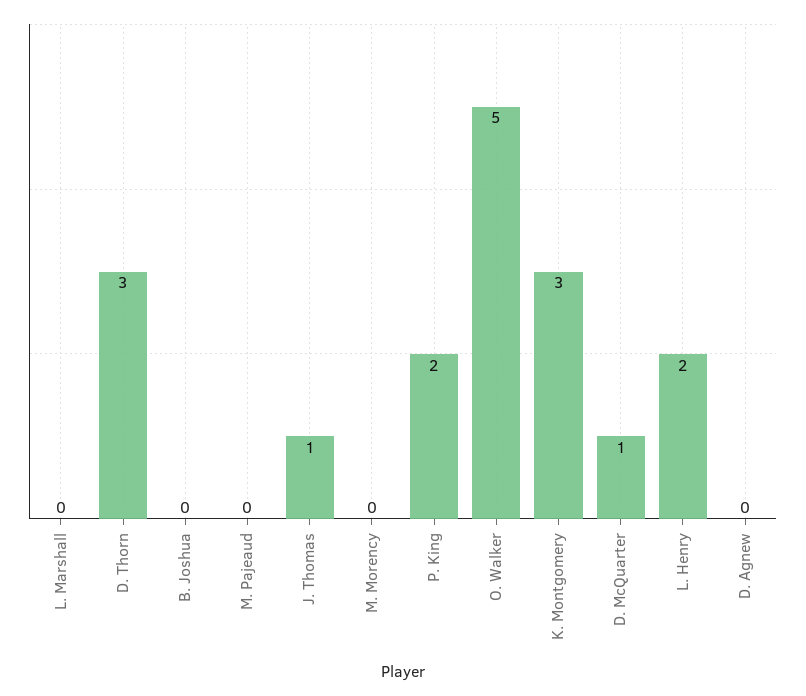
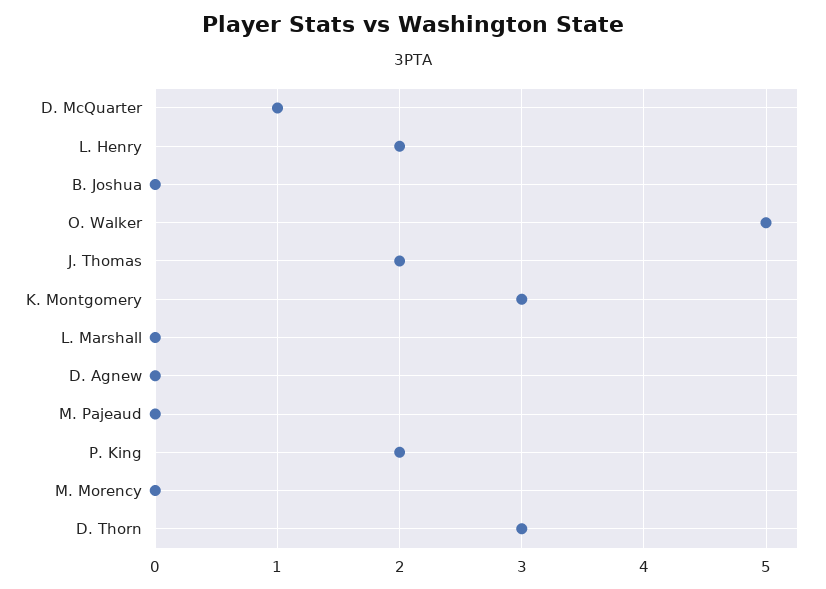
  {
    "L. Marshall": 0,
    "D. Thorn": 3,
    "B. Joshua": 0,
    "M. Pajeaud": 0,
-   "J. Thomas": 1,
+   "J. Thomas": 2,
    "M. Morency": 0,
    "P. King": 2,
    "O. Walker": 5,
    "K. Montgomery": 3,
    "D. McQuarter": 1,
    "L. Henry": 2,
    "D. Agnew": 0
  }

